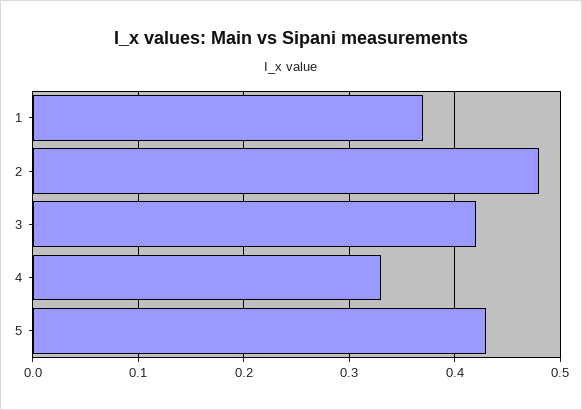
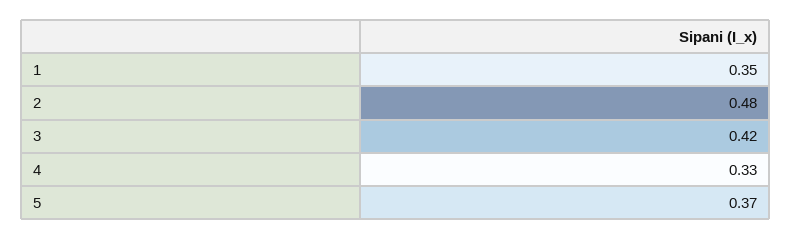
  {
-   "1": 0.37,
+   "1": 0.35,
    "2": 0.48,
    "3": 0.42,
    "4": 0.33,
-   "5": 0.43
+   "5": 0.37
  }

